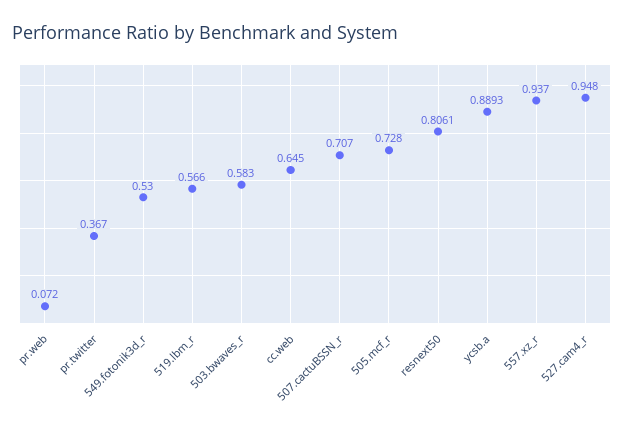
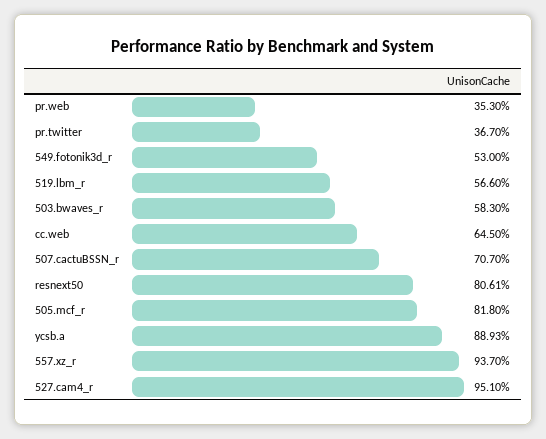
  {
-   "pr.web": 0.072,
+   "pr.web": 0.353,
    "pr.twitter": 0.367,
    "549.fotonik3d_r": 0.53,
    "519.lbm_r": 0.566,
    "503.bwaves_r": 0.583,
    "cc.web": 0.645,
    "507.cactuBSSN_r": 0.707,
-   "505.mcf_r": 0.728,
+   "505.mcf_r": 0.818,
    "resnext50": 0.8061,
    "ycsb.a": 0.8893,
    "557.xz_r": 0.937,
-   "527.cam4_r": 0.948
+   "527.cam4_r": 0.951
  }

